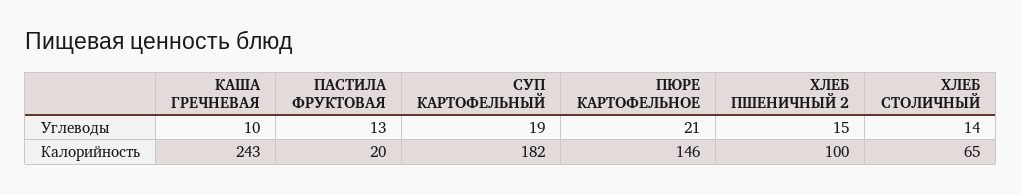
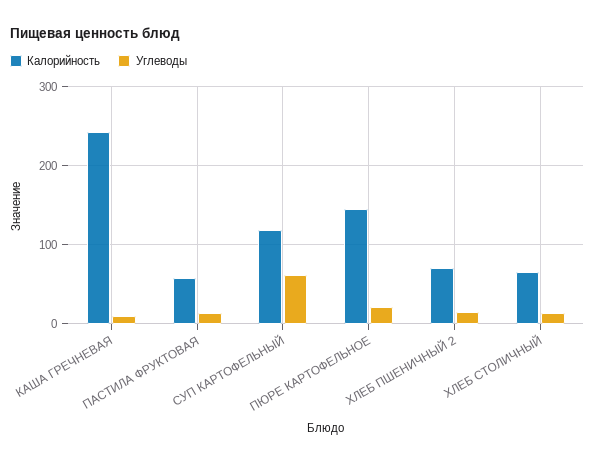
  {
    "Углеводы": {
      "КАША ГРЕЧНЕВАЯ": 10,
      "ПАСТИЛА ФРУКТОВАЯ": 13,
-     "СУП КАРТОФЕЛЬНЫЙ": 19,
+     "СУП КАРТОФЕЛЬНЫЙ": 60,
      "ПЮРЕ КАРТОФЕЛЬНОЕ": 21,
      "ХЛЕБ ПШЕНИЧНЫЙ 2": 15,
      "ХЛЕБ СТОЛИЧНЫЙ": 14
    },
    "Калорийность": {
      "КАША ГРЕЧНЕВАЯ": 243,
-     "ПАСТИЛА ФРУКТОВАЯ": 20,
+     "ПАСТИЛА ФРУКТОВАЯ": 60,
-     "СУП КАРТОФЕЛЬНЫЙ": 182,
+     "СУП КАРТОФЕЛЬНЫЙ": 120,
      "ПЮРЕ КАРТОФЕЛЬНОЕ": 146,
-     "ХЛЕБ ПШЕНИЧНЫЙ 2": 100,
+     "ХЛЕБ ПШЕНИЧНЫЙ 2": 70,
      "ХЛЕБ СТОЛИЧНЫЙ": 65
    }
  }

